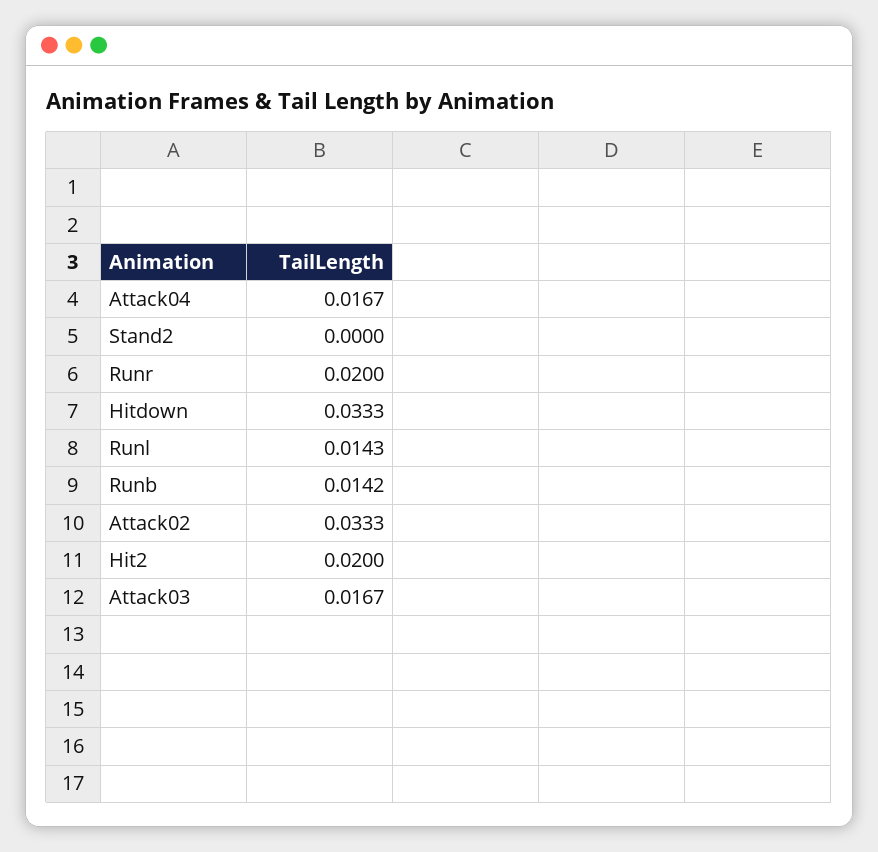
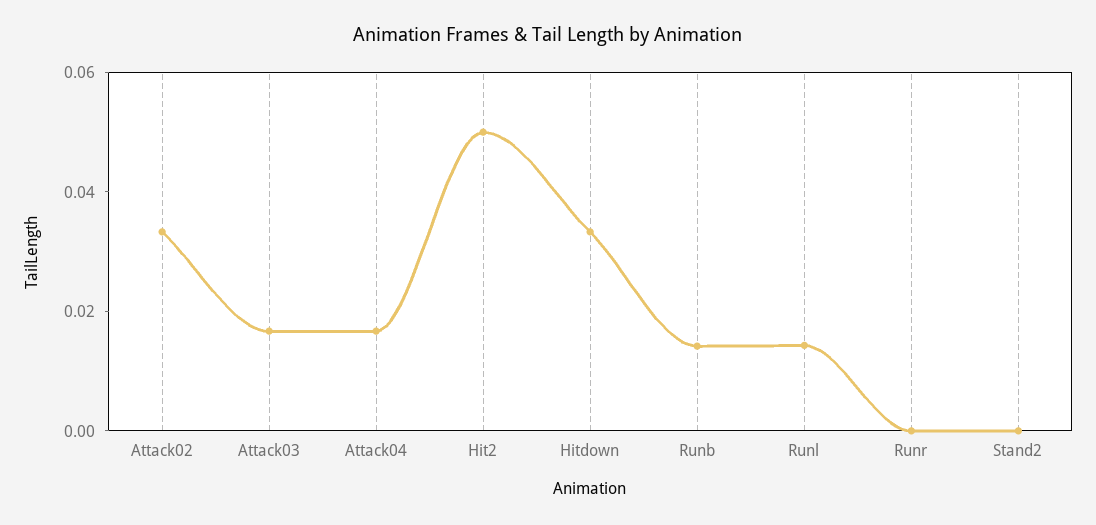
  {
    "Attack04": 0.0167,
    "Stand2": 0,
-   "Runr": 0.02,
+   "Runr": 0,
    "Hitdown": 0.0333,
    "Runl": 0.0143,
    "Runb": 0.0142,
    "Attack02": 0.0333,
-   "Hit2": 0.02,
+   "Hit2": 0.05,
    "Attack03": 0.0167
  }

